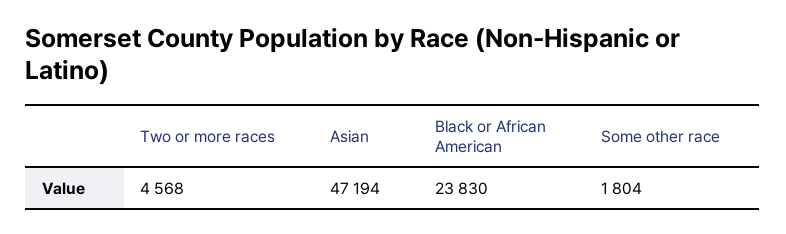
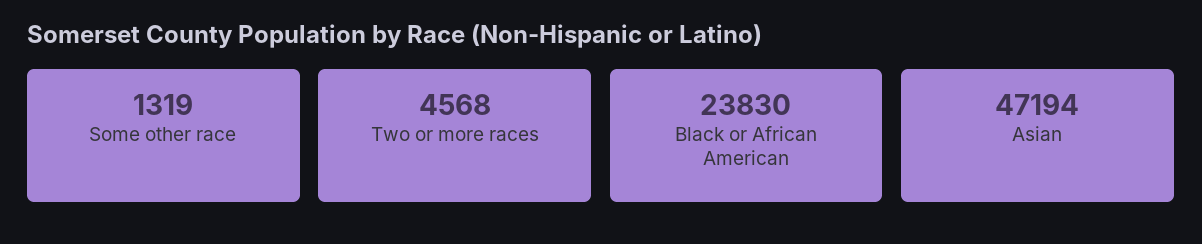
  {
    "Two or more races": 4568,
    "Asian": 47194,
    "Black or African American": 23830,
-   "Some other race": 1804
+   "Some other race": 1319
  }

